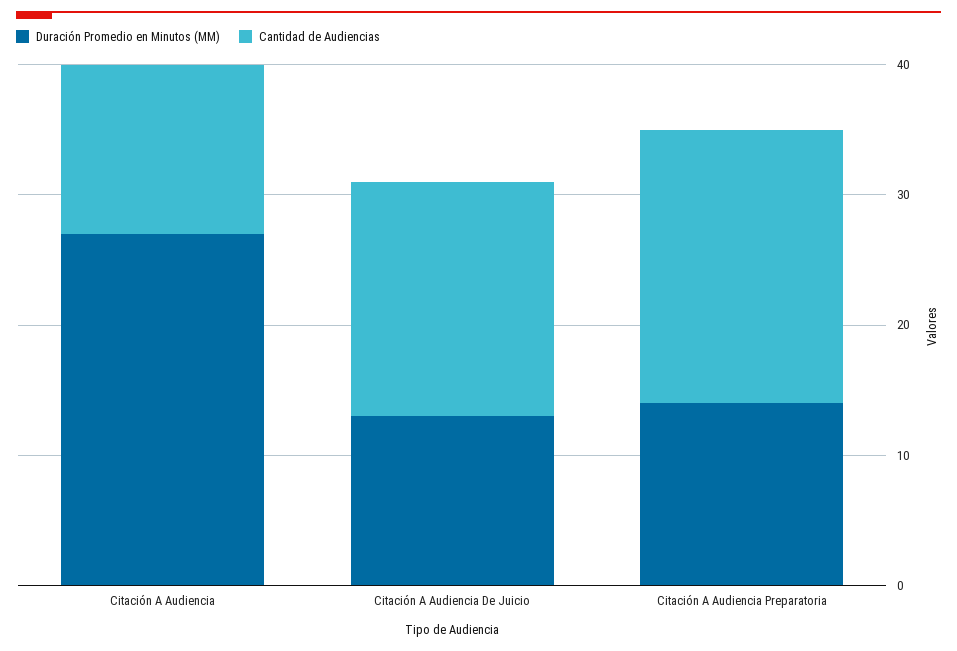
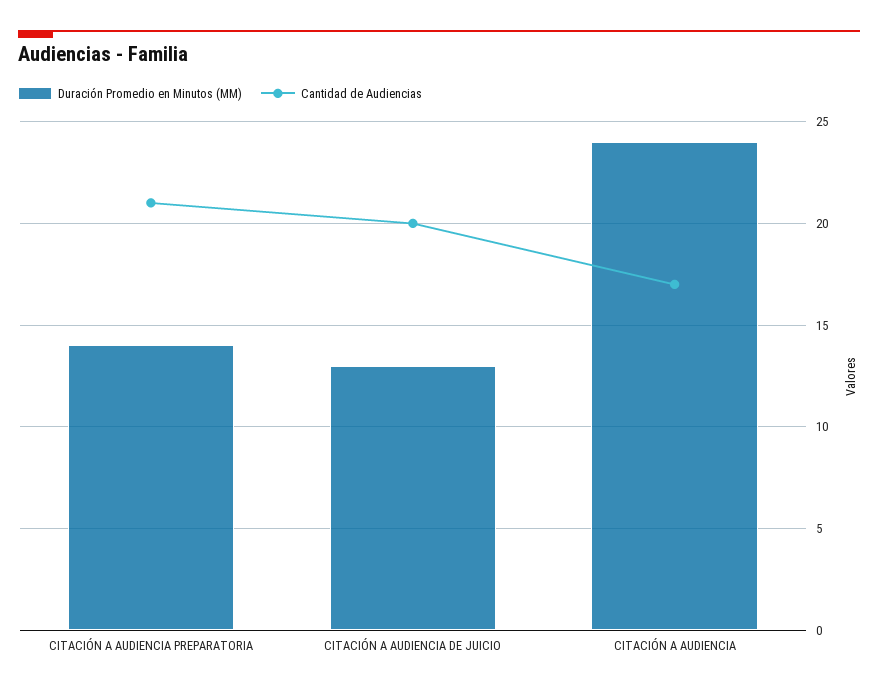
  {
    "Duración Promedio en Minutos (MM)": {
-     "Citación A Audiencia": 27,
+     "Citación A Audiencia": 24,
      "Citación A Audiencia De Juicio": 13,
      "Citación A Audiencia Preparatoria": 14
    },
    "Cantidad de Audiencias": {
-     "Citación A Audiencia": 13,
+     "Citación A Audiencia": 17,
-     "Citación A Audiencia De Juicio": 18,
+     "Citación A Audiencia De Juicio": 20,
      "Citación A Audiencia Preparatoria": 21
    }
  }

